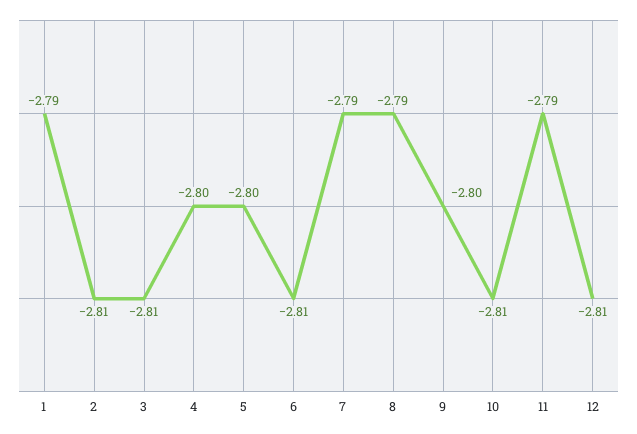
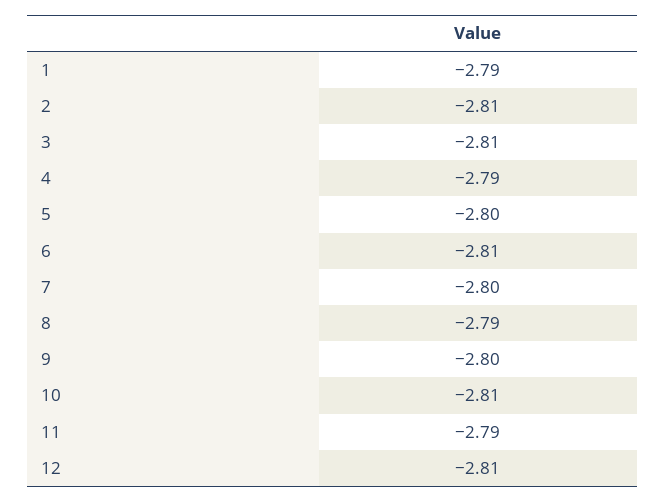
  {
    "1": -2.79,
    "2": -2.81,
    "3": -2.81,
-   "4": -2.8,
+   "4": -2.79,
    "5": -2.8,
    "6": -2.81,
-   "7": -2.79,
+   "7": -2.8,
    "8": -2.79,
    "9": -2.8,
    "10": -2.81,
    "11": -2.79,
    "12": -2.81
  }

